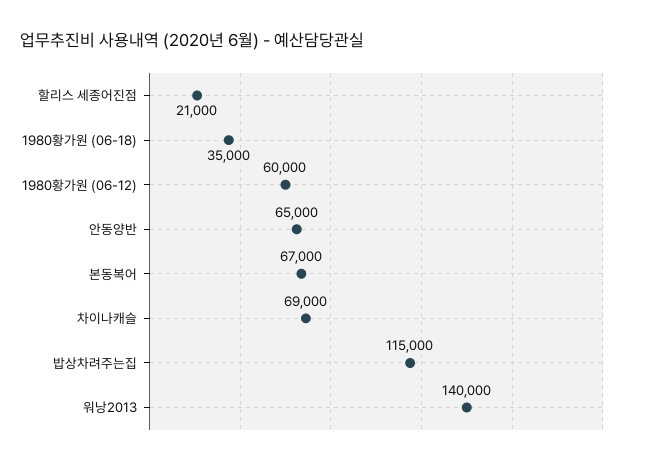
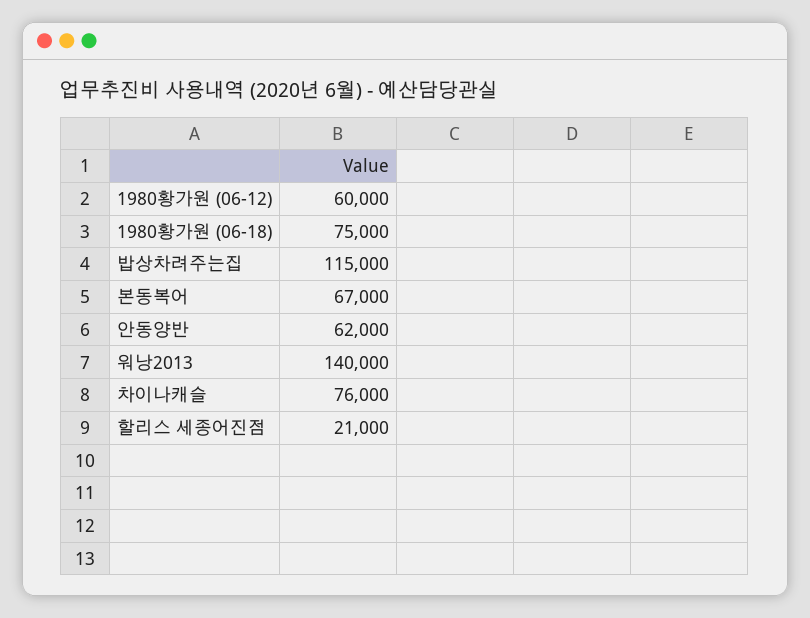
  {
    "할리스 세종어진점": 21000,
-   "1980황가원 (06-18)": 35000,
+   "1980황가원 (06-18)": 75000,
    "1980황가원 (06-12)": 60000,
-   "안동양반": 65000,
+   "안동양반": 62000,
    "본동복어": 67000,
-   "차이나캐슬": 69000,
+   "차이나캐슬": 76000,
    "밥상차려주는집": 115000,
    "워낭2013": 140000
  }

